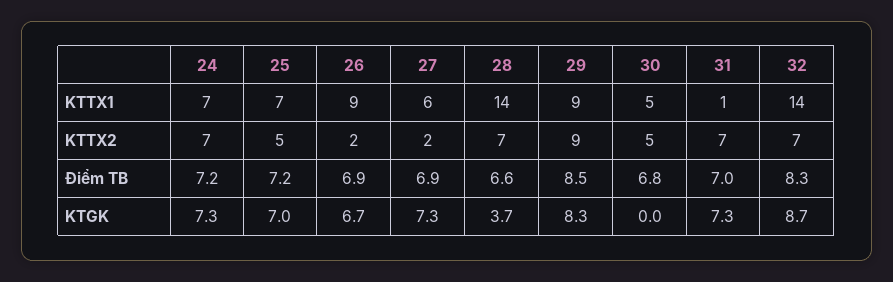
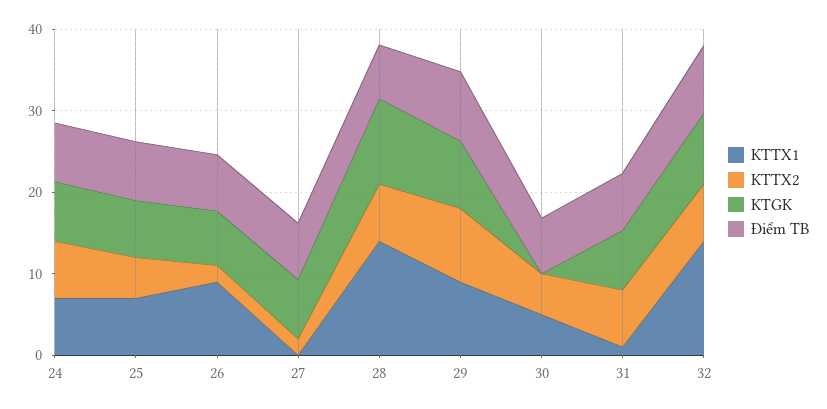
  {
    "KTTX1": {
      "24": 7,
      "25": 7,
      "26": 9,
-     "27": 6,
+     "27": 0,
      "28": 14,
      "29": 9,
      "30": 5,
      "31": 1,
      "32": 14
    },
    "KTTX2": {
      "24": 7,
      "25": 5,
      "26": 2,
      "27": 2,
      "28": 7,
      "29": 9,
      "30": 5,
      "31": 7,
      "32": 7
    },
    "Điểm TB": {
      "24": 7.2,
      "25": 7.2,
      "26": 6.9,
      "27": 6.9,
      "28": 6.6,
      "29": 8.5,
      "30": 6.8,
      "31": 7,
      "32": 8.3
    },
    "KTGK": {
      "24": 7.3,
      "25": 7,
      "26": 6.7,
      "27": 7.3,
-     "28": 3.7,
+     "28": 10,
      "29": 8.3,
      "30": 0,
      "31": 7.3,
      "32": 8.7
    }
  }

